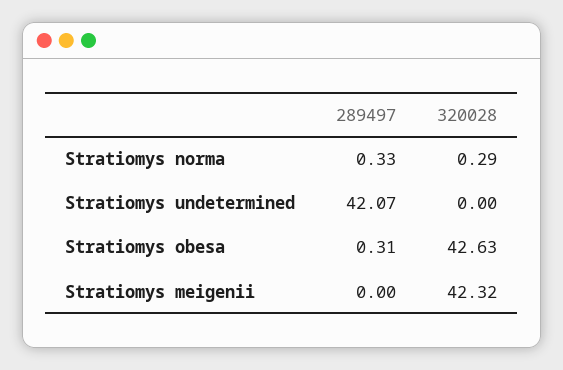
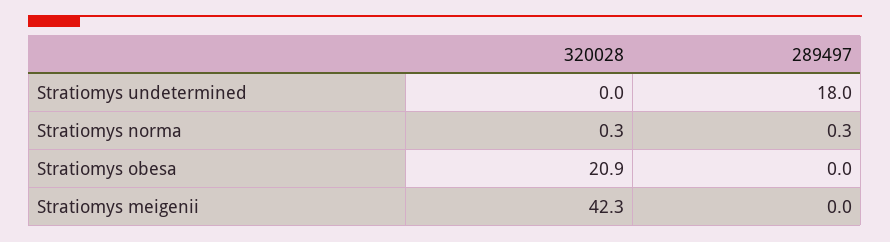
  {
    "289497": {
      "Stratiomys norma": 0.33,
-     "Stratiomys undetermined": 42.07,
+     "Stratiomys undetermined": 18,
-     "Stratiomys obesa": 0.31,
+     "Stratiomys obesa": 0,
      "Stratiomys meigenii": 0
    },
    "320028": {
      "Stratiomys norma": 0.29,
      "Stratiomys undetermined": 0,
-     "Stratiomys obesa": 42.63,
+     "Stratiomys obesa": 20.9,
      "Stratiomys meigenii": 42.32
    }
  }

